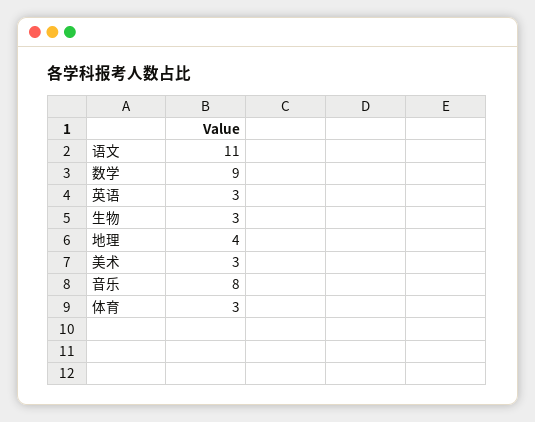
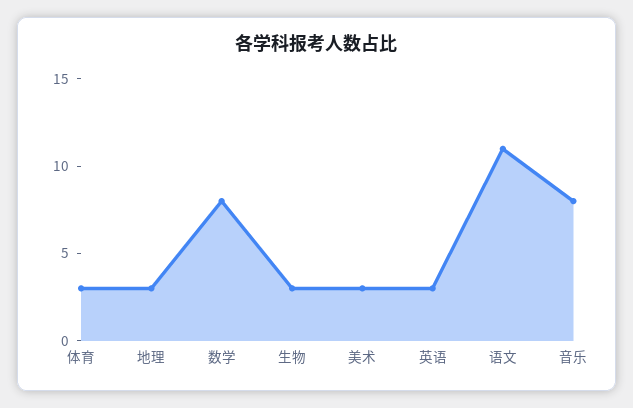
  {
    "语文": 11,
-   "数学": 9,
+   "数学": 8,
    "英语": 3,
    "生物": 3,
-   "地理": 4,
+   "地理": 3,
    "美术": 3,
    "音乐": 8,
    "体育": 3
  }

